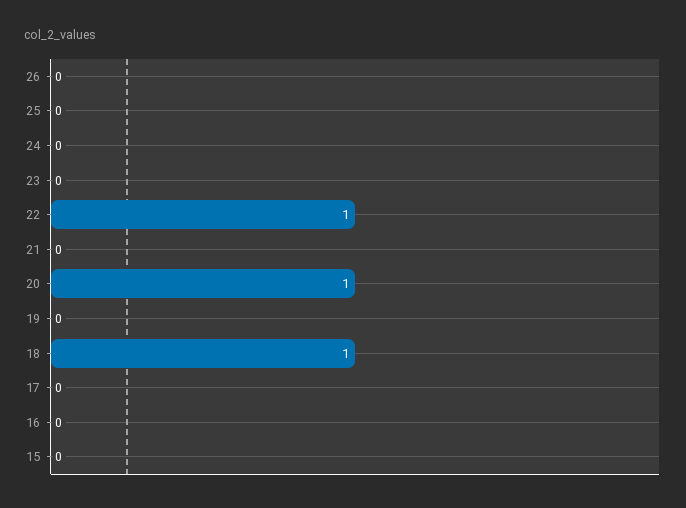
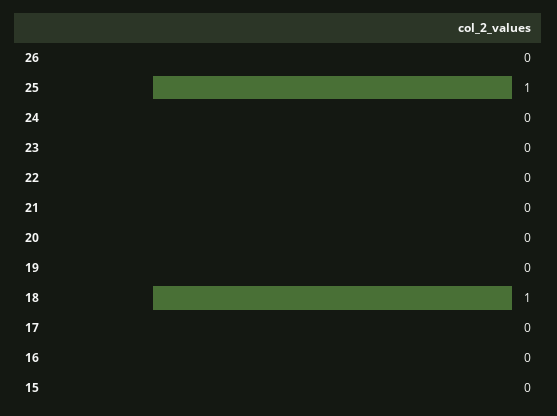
  {
    "26": 0,
-   "25": 0,
+   "25": 1,
    "24": 0,
    "23": 0,
-   "22": 1,
+   "22": 0,
    "21": 0,
-   "20": 1,
+   "20": 0,
    "19": 0,
    "18": 1,
    "17": 0,
    "16": 0,
    "15": 0
  }

